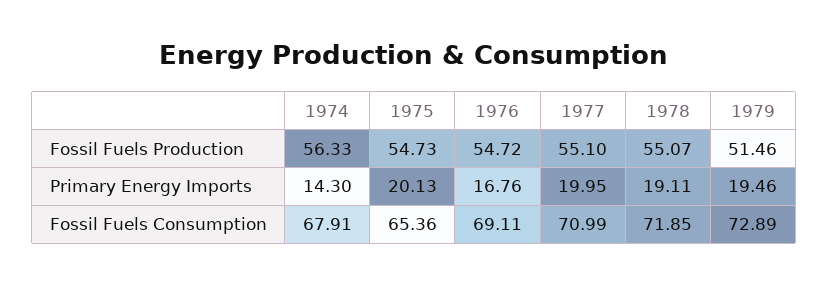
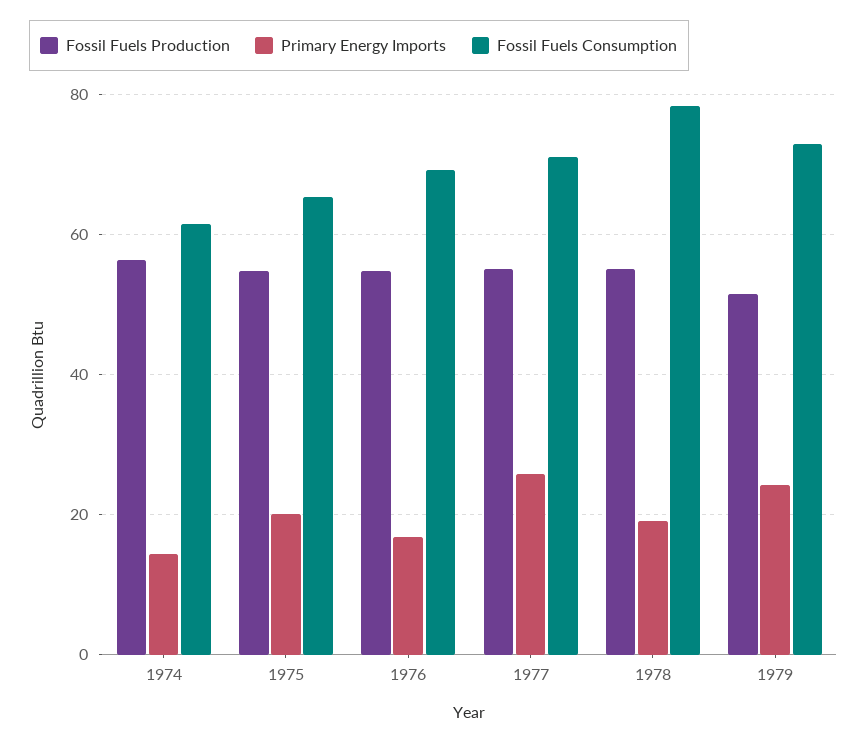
  {
    "Fossil Fuels Production": {
      "1974": 56.33,
      "1975": 54.73,
      "1976": 54.72,
      "1977": 55.1,
      "1978": 55.07,
      "1979": 51.46
    },
    "Primary Energy Imports": {
      "1974": 14.3,
      "1975": 20.13,
      "1976": 16.76,
-     "1977": 19.95,
+     "1977": 26,
      "1978": 19.11,
-     "1979": 19.46
+     "1979": 24
    },
    "Fossil Fuels Consumption": {
-     "1974": 67.91,
+     "1974": 62,
      "1975": 65.36,
      "1976": 69.11,
      "1977": 70.99,
-     "1978": 71.85,
+     "1978": 78,
      "1979": 72.89
    }
  }

